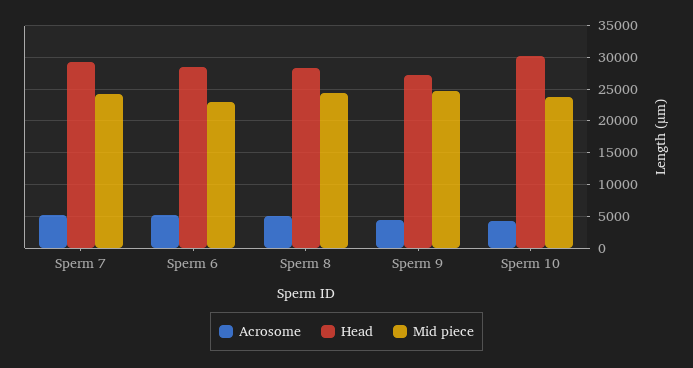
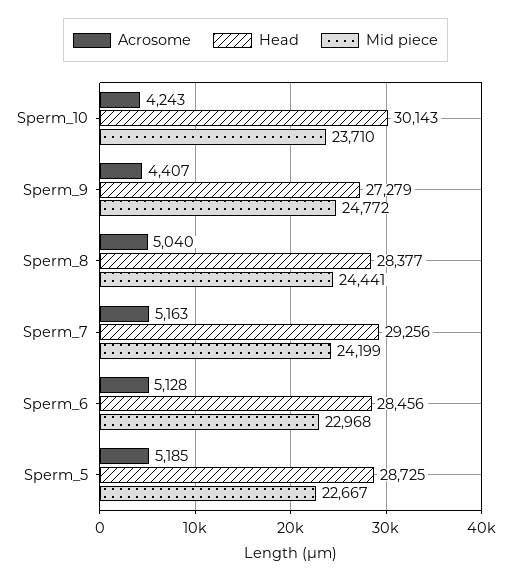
  {
    "Acrosome": {
      "Sperm 7": 5163,
      "Sperm 6": 5128,
      "Sperm 8": 5040,
      "Sperm 9": 4407,
-     "Sperm 10": 4243
+     "Sperm 10": 4243,
+     "Sperm_5": 5185
    },
    "Head": {
      "Sperm 7": 29256,
      "Sperm 6": 28456,
      "Sperm 8": 28377,
      "Sperm 9": 27279,
-     "Sperm 10": 30143
+     "Sperm 10": 30143,
+     "Sperm_5": 28725
    },
    "Mid piece": {
      "Sperm 7": 24199,
      "Sperm 6": 22968,
      "Sperm 8": 24441,
      "Sperm 9": 24772,
-     "Sperm 10": 23710
+     "Sperm 10": 23710,
+     "Sperm_5": 22667
    }
  }

